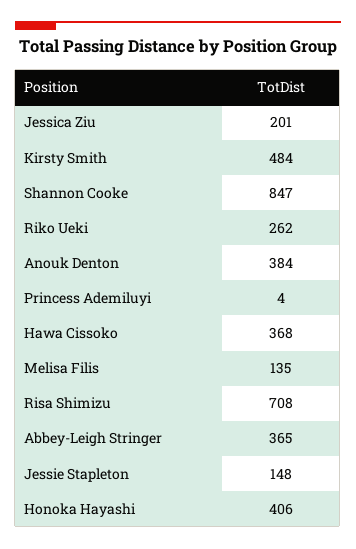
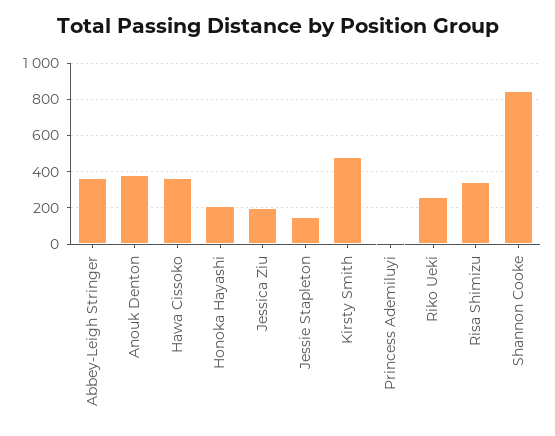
  {
    "Jessica Ziu": 201,
    "Kirsty Smith": 484,
    "Shannon Cooke": 847,
    "Riko Ueki": 262,
    "Anouk Denton": 384,
    "Princess Ademiluyi": 4,
    "Hawa Cissoko": 368,
-   "Melisa Filis": 135,
-   "Risa Shimizu": 708,
+   "Risa Shimizu": 350,
    "Abbey-Leigh Stringer": 365,
    "Jessie Stapleton": 148,
-   "Honoka Hayashi": 406
+   "Honoka Hayashi": 200
  }

